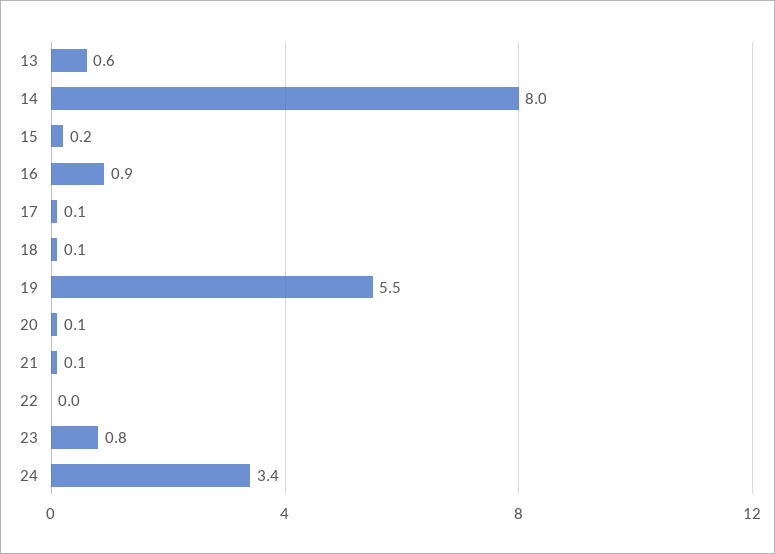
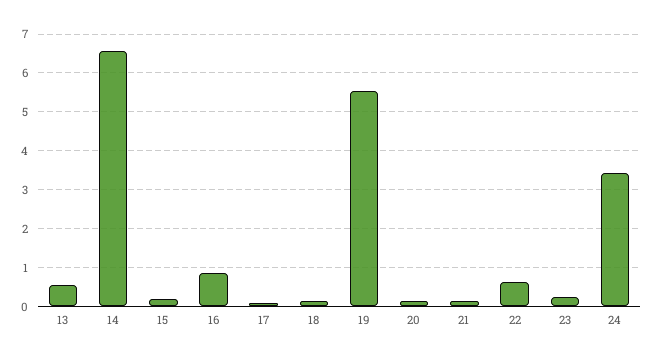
  {
    "13": 0.6,
-   "14": 8,
+   "14": 6.6,
    "15": 0.2,
    "16": 0.9,
    "17": 0.1,
    "18": 0.1,
    "19": 5.5,
    "20": 0.1,
    "21": 0.1,
-   "22": 0,
+   "22": 0.6,
-   "23": 0.8,
+   "23": 0.2,
    "24": 3.4
  }

